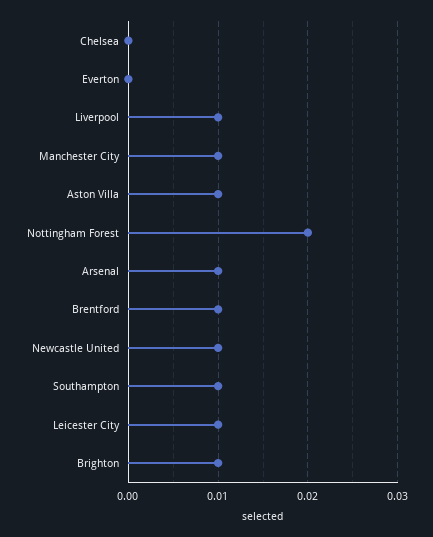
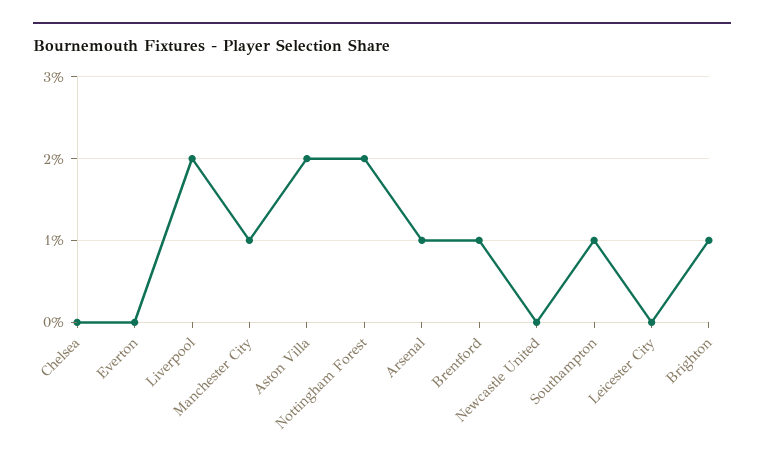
  {
    "Chelsea": 0,
    "Everton": 0,
-   "Liverpool": 0.01,
+   "Liverpool": 0.02,
    "Manchester City": 0.01,
-   "Aston Villa": 0.01,
+   "Aston Villa": 0.02,
    "Nottingham Forest": 0.02,
    "Arsenal": 0.01,
    "Brentford": 0.01,
-   "Newcastle United": 0.01,
+   "Newcastle United": 0,
    "Southampton": 0.01,
-   "Leicester City": 0.01,
+   "Leicester City": 0,
    "Brighton": 0.01
  }

